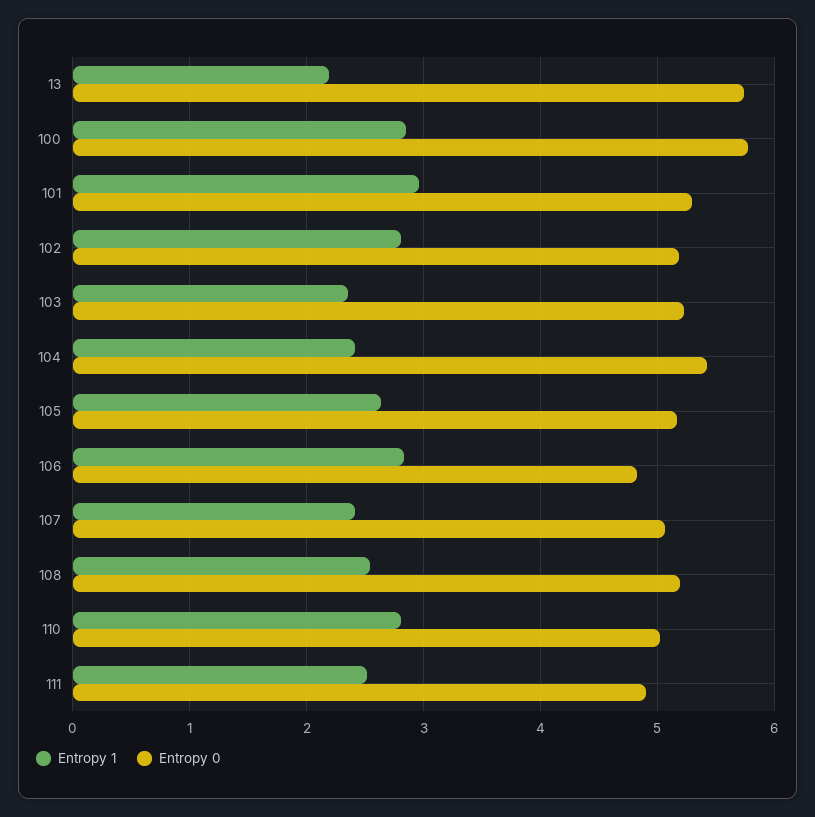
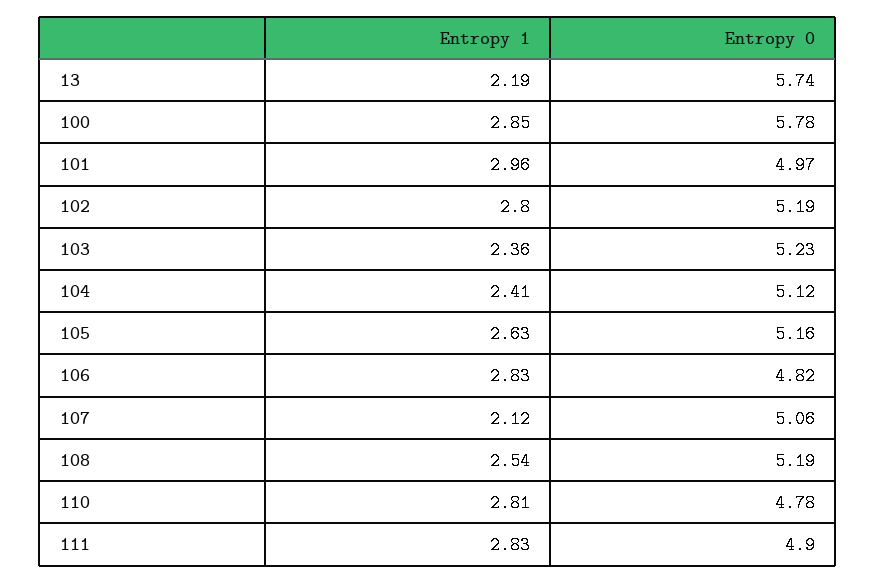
  {
    "Entropy 1": {
      "13": 2.19,
      "100": 2.85,
      "101": 2.96,
      "102": 2.8,
      "103": 2.36,
      "104": 2.41,
      "105": 2.63,
      "106": 2.83,
-     "107": 2.4,
+     "107": 2.12,
      "108": 2.54,
      "110": 2.81,
-     "111": 2.5
+     "111": 2.83
    },
    "Entropy 0": {
      "13": 5.74,
      "100": 5.78,
-     "101": 5.3,
+     "101": 4.97,
      "102": 5.19,
      "103": 5.23,
-     "104": 5.4,
+     "104": 5.12,
      "105": 5.16,
      "106": 4.82,
      "107": 5.06,
      "108": 5.19,
-     "110": 5,
+     "110": 4.78,
      "111": 4.9
    }
  }

